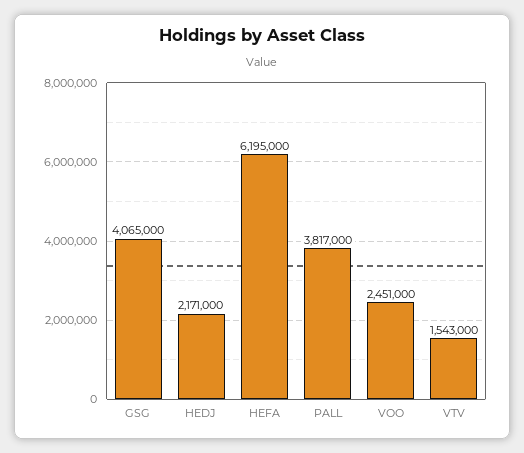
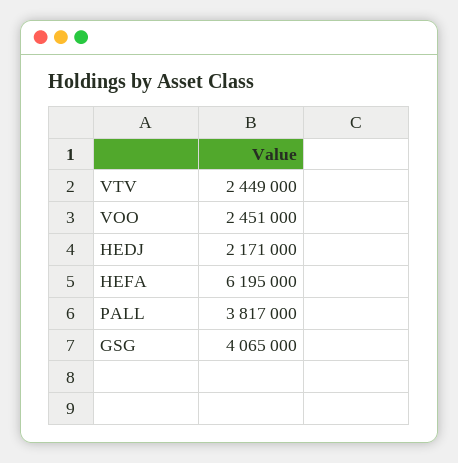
  {
    "GSG": 4065000,
    "HEDJ": 2171000,
    "HEFA": 6195000,
    "PALL": 3817000,
    "VOO": 2451000,
-   "VTV": 1543000
+   "VTV": 2449000
  }

